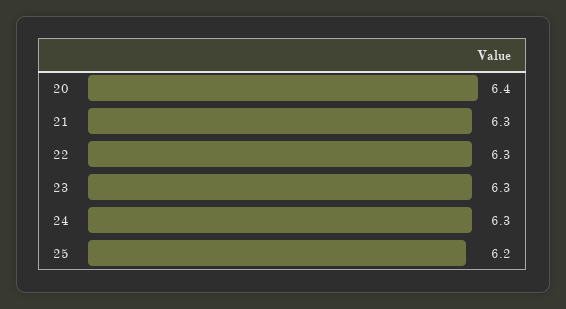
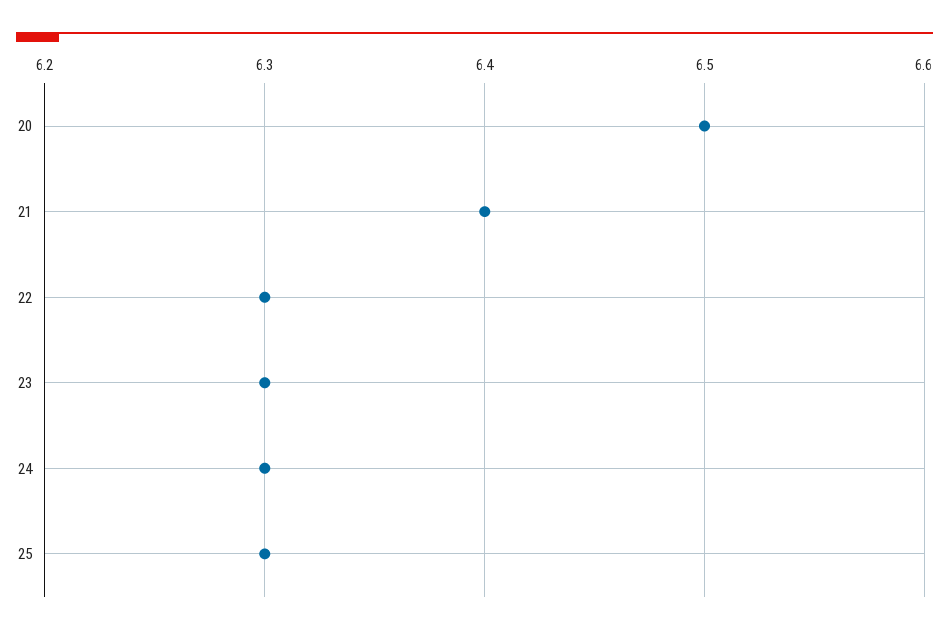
  {
-   "20": 6.4,
+   "20": 6.5,
-   "21": 6.3,
+   "21": 6.4,
    "22": 6.3,
    "23": 6.3,
    "24": 6.3,
-   "25": 6.2
+   "25": 6.3
  }

